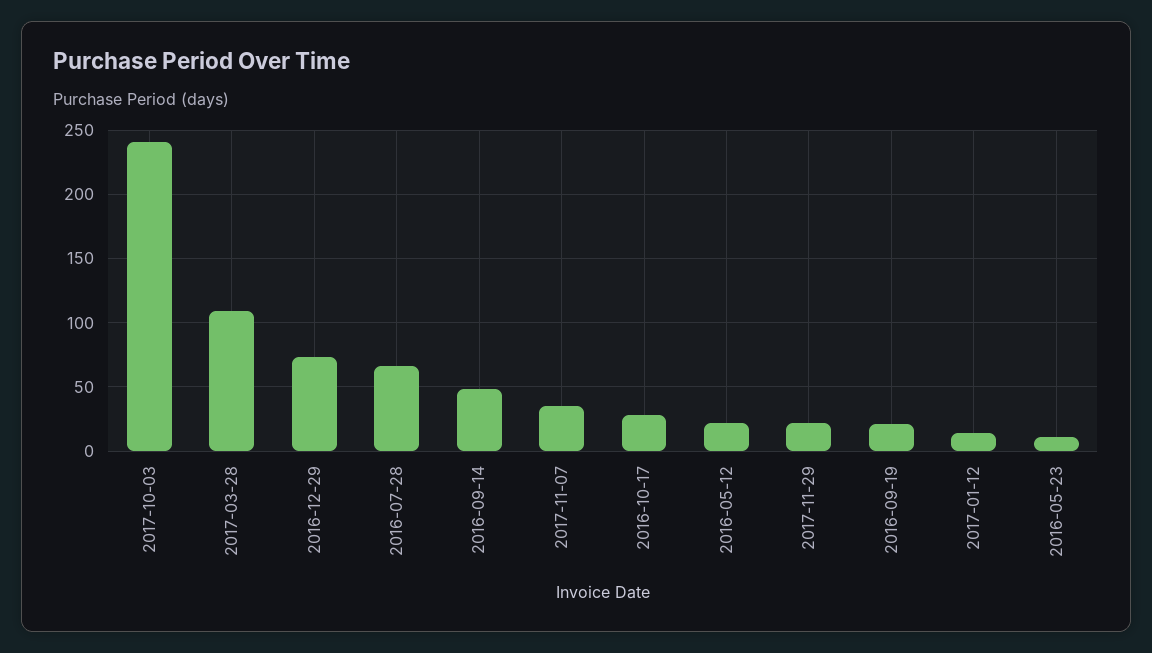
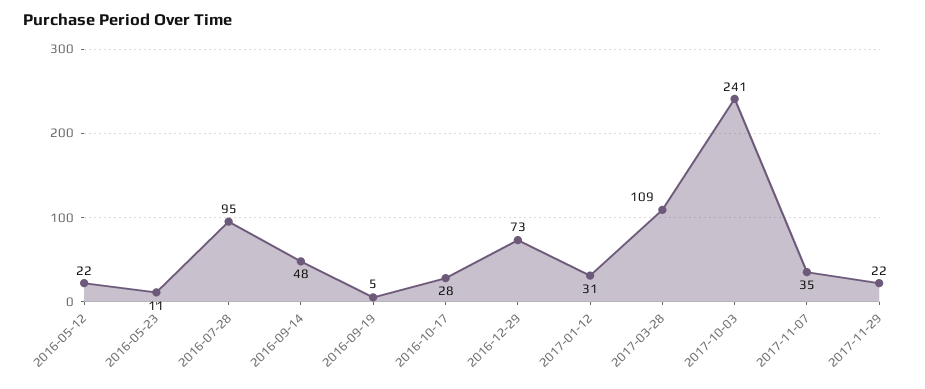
  {
    "2017-10-03": 241,
    "2017-03-28": 109,
    "2016-12-29": 73,
-   "2016-07-28": 65,
+   "2016-07-28": 95,
    "2016-09-14": 48,
    "2017-11-07": 35,
    "2016-10-17": 28,
    "2016-05-12": 22,
    "2017-11-29": 22,
-   "2016-09-19": 20,
+   "2016-09-19": 5,
-   "2017-01-12": 15,
+   "2017-01-12": 31,
    "2016-05-23": 11
  }

